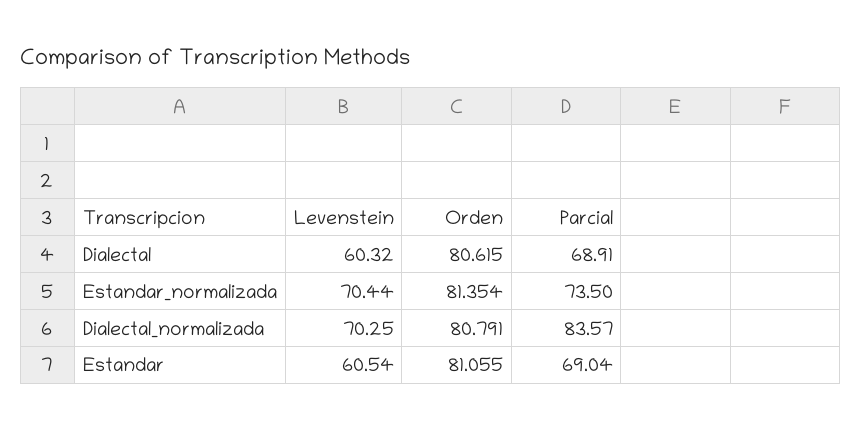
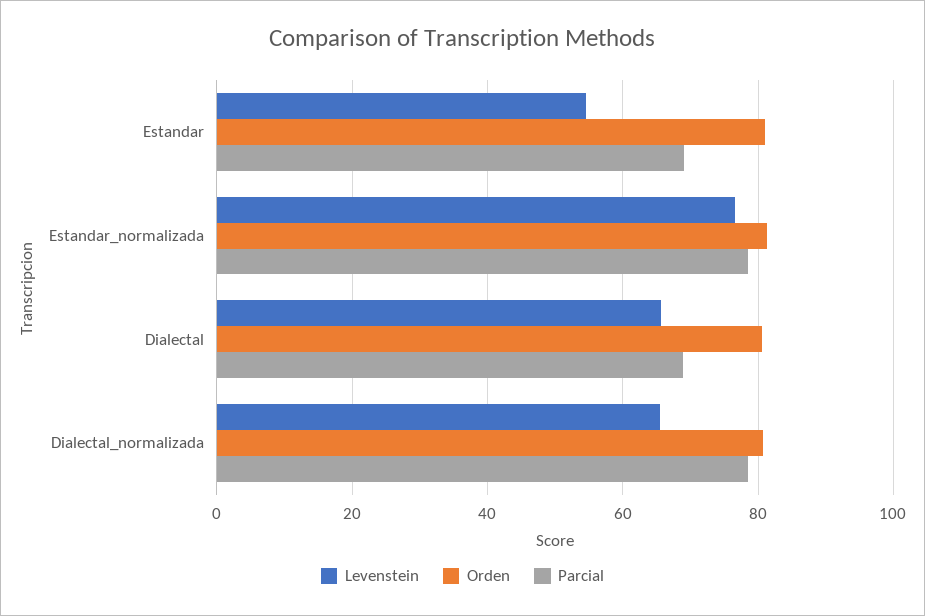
  {
    "Levenstein": {
-     "Dialectal": 60.32,
+     "Dialectal": 66,
-     "Estandar_normalizada": 70.44,
+     "Estandar_normalizada": 76,
-     "Dialectal_normalizada": 70.25,
+     "Dialectal_normalizada": 66,
-     "Estandar": 60.54
+     "Estandar": 54
    },
    "Orden": {
      "Dialectal": 80.615,
      "Estandar_normalizada": 81.354,
      "Dialectal_normalizada": 80.791,
      "Estandar": 81.055
    },
    "Parcial": {
      "Dialectal": 68.91,
-     "Estandar_normalizada": 73.5,
+     "Estandar_normalizada": 78,
-     "Dialectal_normalizada": 83.57,
+     "Dialectal_normalizada": 78,
      "Estandar": 69.04
    }
  }

